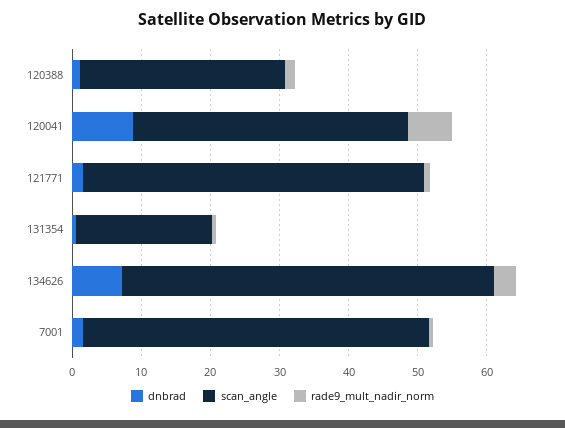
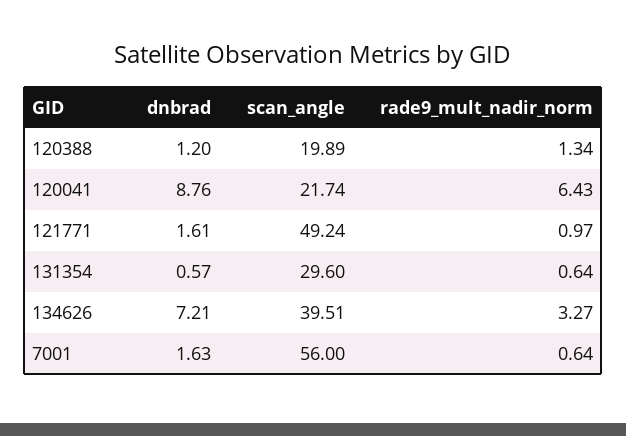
  {
    "dnbrad": {
      "120388": 1.2,
      "120041": 8.76,
      "121771": 1.61,
      "131354": 0.57,
      "134626": 7.21,
      "7001": 1.63
    },
    "scan_angle": {
-     "120388": 30,
+     "120388": 19.89,
-     "120041": 40,
+     "120041": 21.74,
      "121771": 49.24,
-     "131354": 20,
+     "131354": 29.6,
-     "134626": 54,
+     "134626": 39.51,
-     "7001": 50
+     "7001": 56
    },
    "rade9_mult_nadir_norm": {
      "120388": 1.34,
      "120041": 6.43,
      "121771": 0.97,
      "131354": 0.64,
      "134626": 3.27,
      "7001": 0.64
    }
  }

